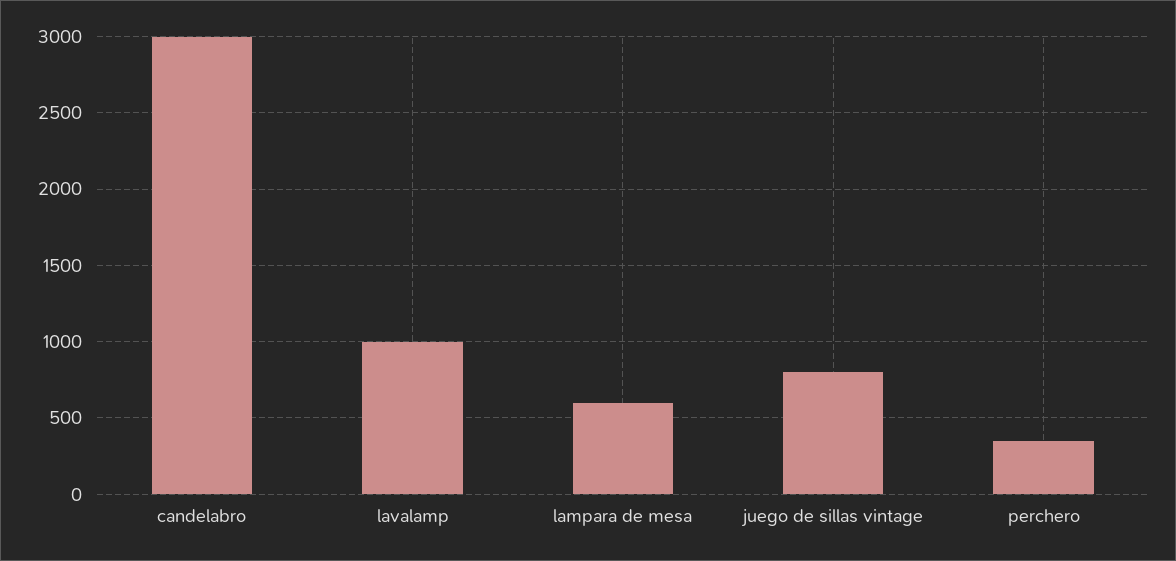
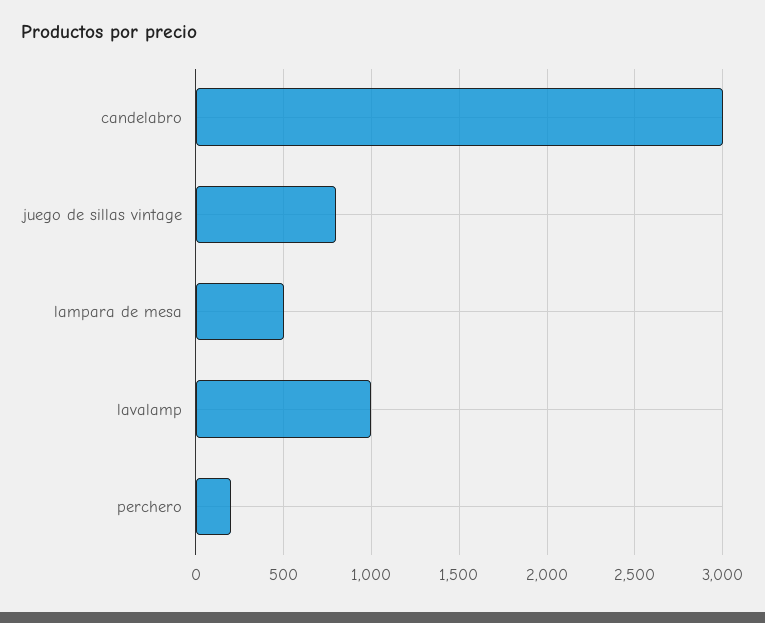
  {
    "candelabro": 3000,
    "lavalamp": 1000,
-   "lampara de mesa": 600,
+   "lampara de mesa": 500,
    "juego de sillas vintage": 800,
-   "perchero": 350
+   "perchero": 200
  }

